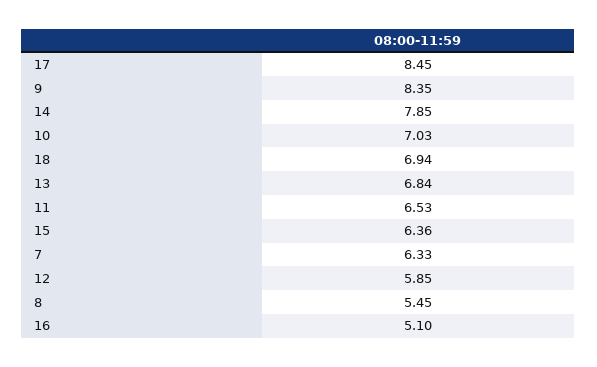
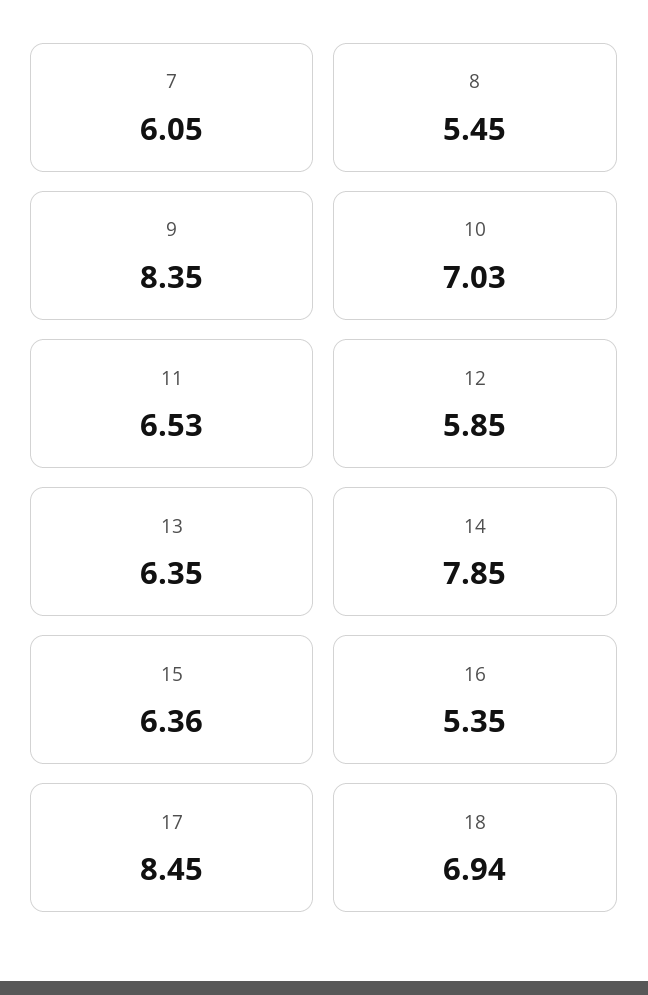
  {
    "17": 8.45,
    "9": 8.35,
    "14": 7.85,
    "10": 7.03,
    "18": 6.94,
-   "13": 6.84,
+   "13": 6.35,
    "11": 6.53,
    "15": 6.36,
-   "7": 6.33,
+   "7": 6.05,
    "12": 5.85,
    "8": 5.45,
-   "16": 5.1
+   "16": 5.35
  }

